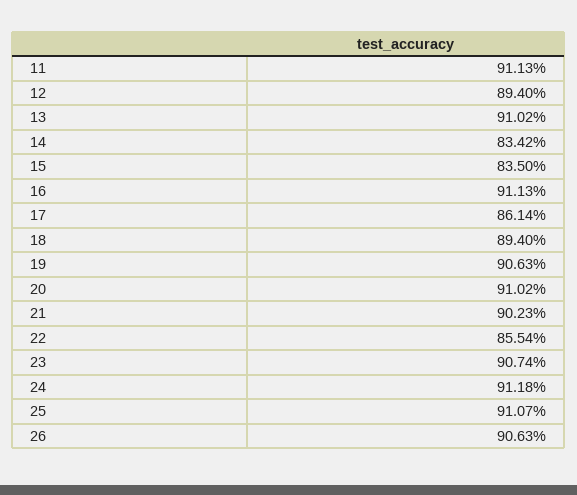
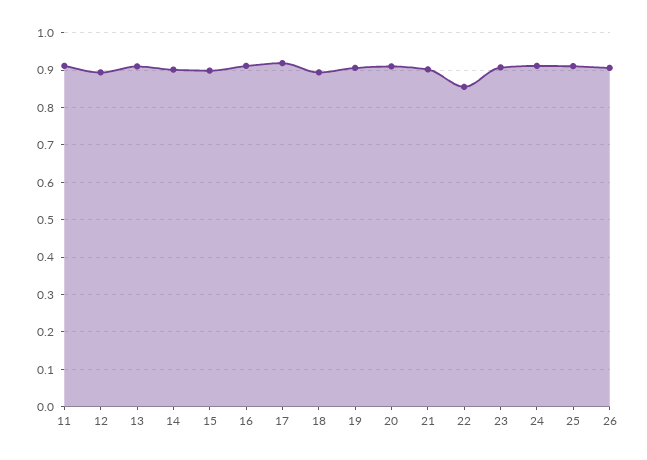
  {
    "11": 0.9113,
    "12": 0.894,
    "13": 0.9102,
-   "14": 0.8342,
+   "14": 0.9,
-   "15": 0.835,
+   "15": 0.9,
    "16": 0.9113,
-   "17": 0.8614,
+   "17": 0.92,
    "18": 0.894,
    "19": 0.9063,
    "20": 0.9102,
    "21": 0.9023,
    "22": 0.8554,
    "23": 0.9074,
    "24": 0.9118,
    "25": 0.9107,
    "26": 0.9063
  }

